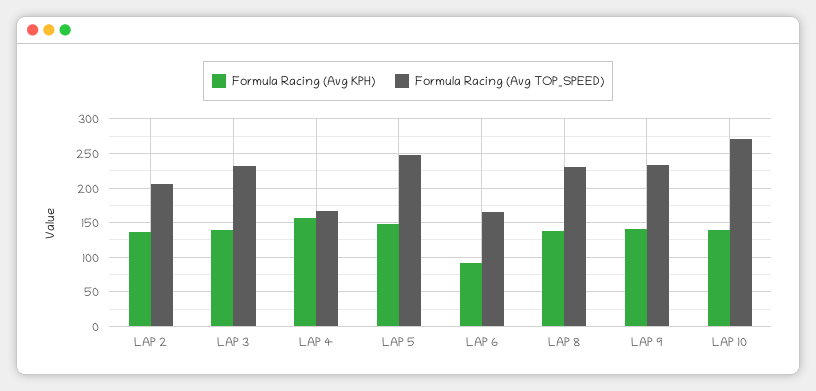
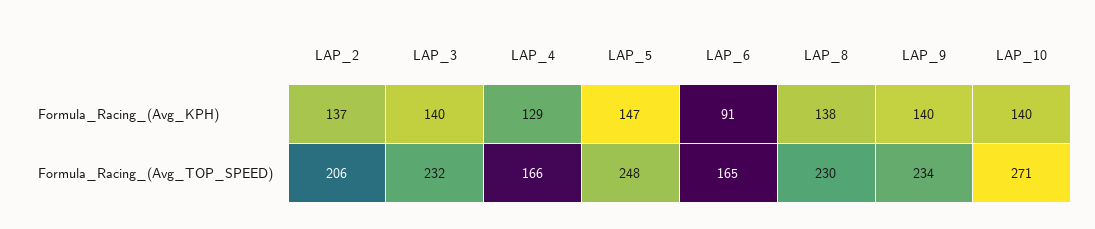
  {
    "Formula Racing (Avg KPH)": {
      "LAP 2": 137,
      "LAP 3": 140,
-     "LAP 4": 160,
+     "LAP 4": 129,
      "LAP 5": 147,
      "LAP 6": 91,
      "LAP 8": 138,
      "LAP 9": 140,
      "LAP 10": 140
    },
    "Formula Racing (Avg TOP_SPEED)": {
      "LAP 2": 206,
      "LAP 3": 232,
      "LAP 4": 166,
      "LAP 5": 248,
      "LAP 6": 165,
      "LAP 8": 230,
      "LAP 9": 234,
      "LAP 10": 271
    }
  }

